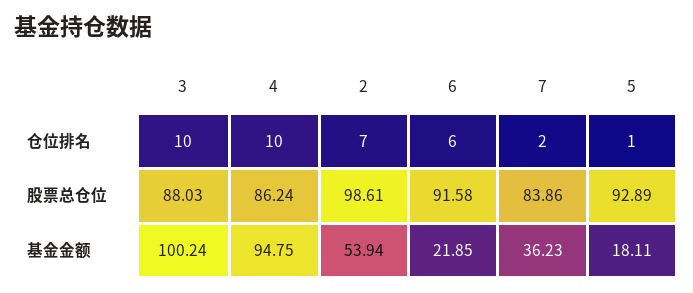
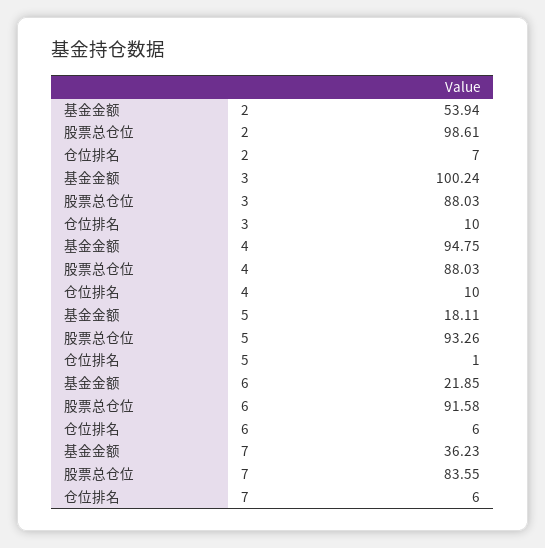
  {
    "3": {
      "仓位排名": 10,
      "股票总仓位": 88.03,
      "基金金额": 100.24
    },
    "4": {
      "仓位排名": 10,
-     "股票总仓位": 86.24,
+     "股票总仓位": 88.03,
      "基金金额": 94.75
    },
    "2": {
      "仓位排名": 7,
      "股票总仓位": 98.61,
      "基金金额": 53.94
    },
    "6": {
      "仓位排名": 6,
      "股票总仓位": 91.58,
      "基金金额": 21.85
    },
    "7": {
-     "仓位排名": 2,
+     "仓位排名": 6,
-     "股票总仓位": 83.86,
+     "股票总仓位": 83.55,
      "基金金额": 36.23
    },
    "5": {
      "仓位排名": 1,
-     "股票总仓位": 92.89,
+     "股票总仓位": 93.26,
      "基金金额": 18.11
    }
  }

